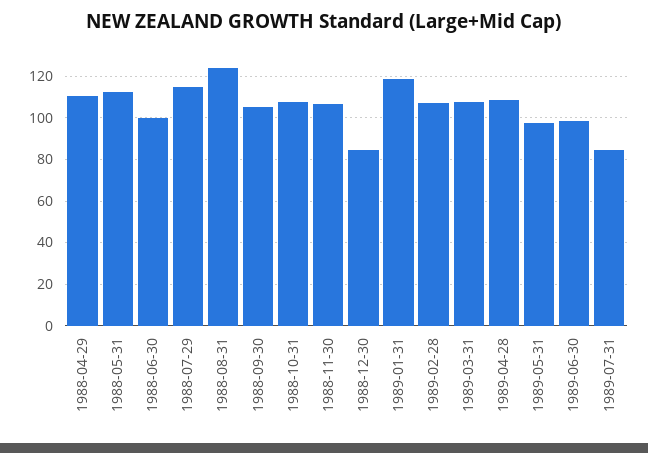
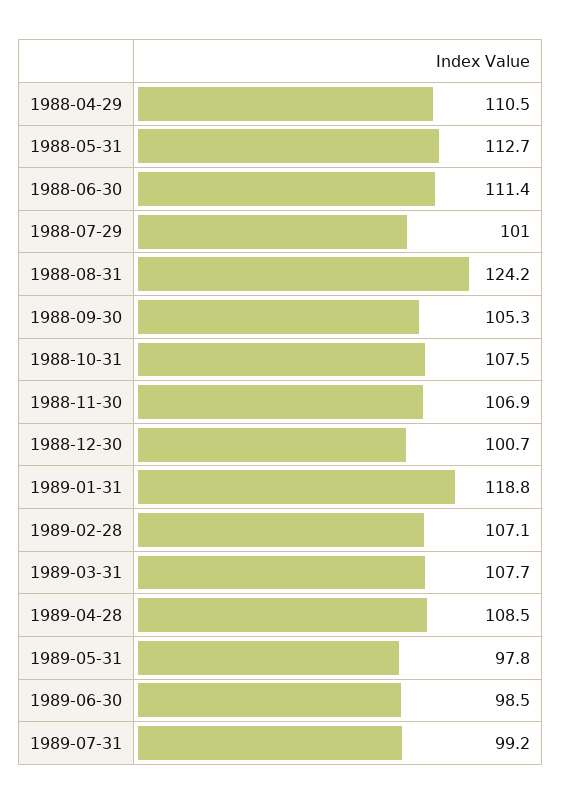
  {
    "1988-04-29": 110.5,
    "1988-05-31": 112.7,
-   "1988-06-30": 100,
+   "1988-06-30": 111.4,
-   "1988-07-29": 115,
+   "1988-07-29": 101,
    "1988-08-31": 124.2,
    "1988-09-30": 105.3,
    "1988-10-31": 107.5,
    "1988-11-30": 106.9,
-   "1988-12-30": 85,
+   "1988-12-30": 100.7,
    "1989-01-31": 118.8,
    "1989-02-28": 107.1,
    "1989-03-31": 107.7,
    "1989-04-28": 108.5,
    "1989-05-31": 97.8,
    "1989-06-30": 98.5,
-   "1989-07-31": 85
+   "1989-07-31": 99.2
  }

